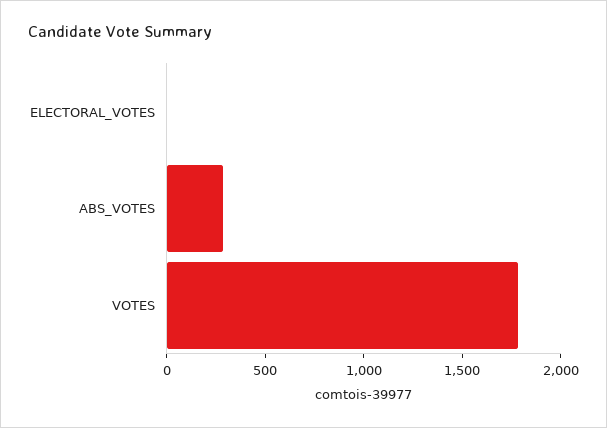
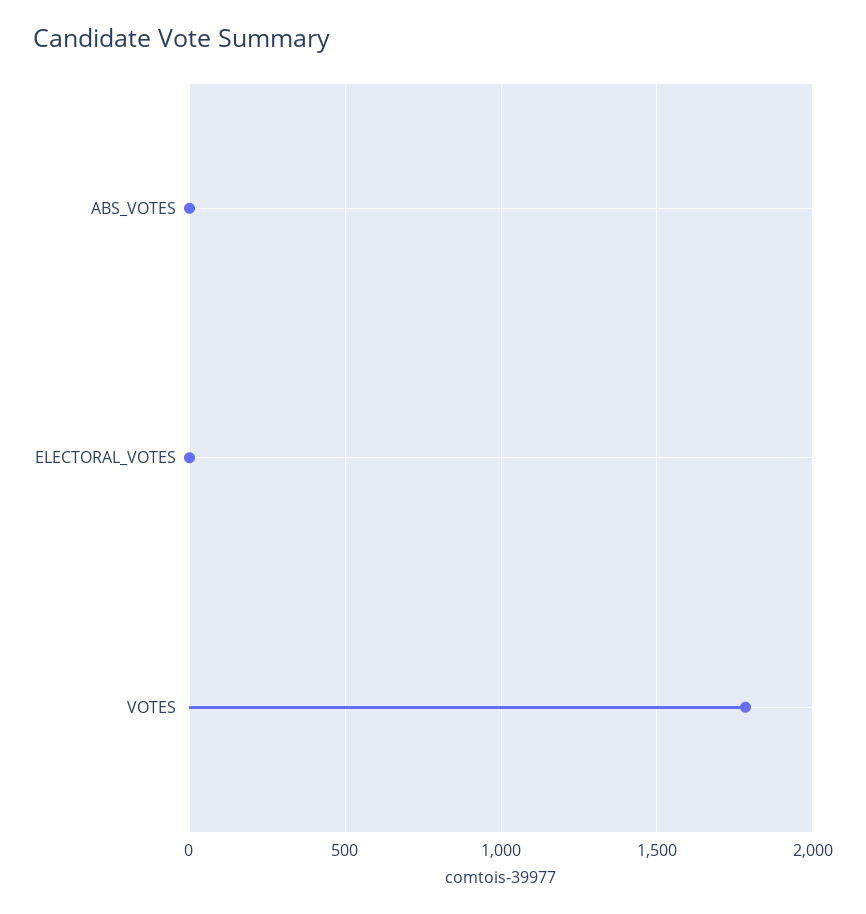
  {
    "ELECTORAL_VOTES": 0,
-   "ABS_VOTES": 300,
+   "ABS_VOTES": 0,
    "VOTES": 1800
  }

